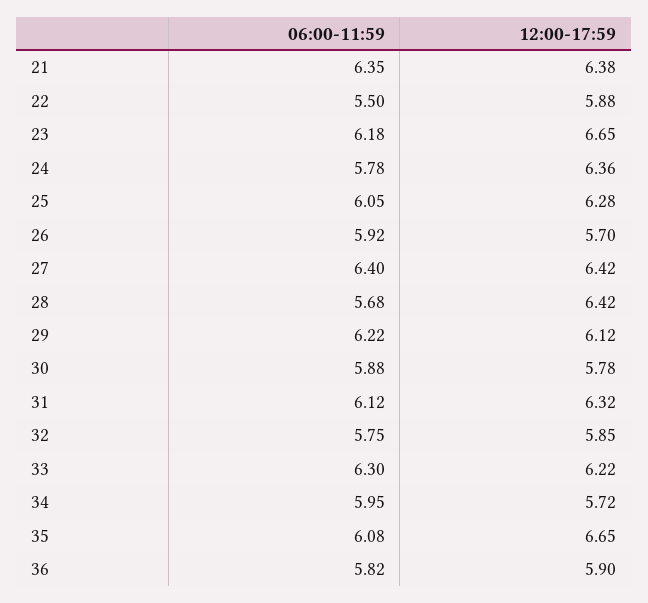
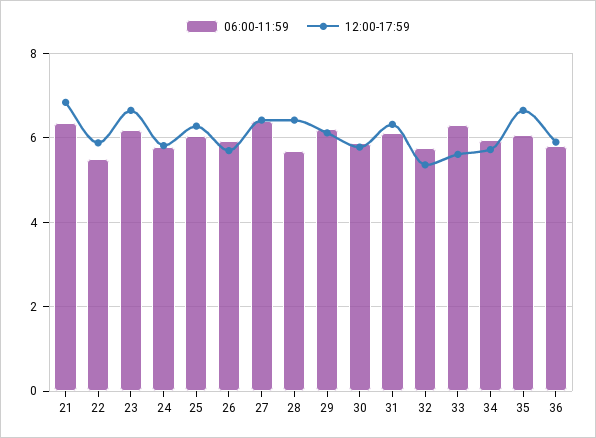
  {
    "06:00-11:59": {
      "21": 6.35,
      "22": 5.5,
      "23": 6.18,
      "24": 5.78,
      "25": 6.05,
      "26": 5.92,
      "27": 6.4,
      "28": 5.68,
      "29": 6.22,
      "30": 5.88,
      "31": 6.12,
      "32": 5.75,
      "33": 6.3,
      "34": 5.95,
      "35": 6.08,
      "36": 5.82
    },
    "12:00-17:59": {
-     "21": 6.38,
+     "21": 6.8,
      "22": 5.88,
      "23": 6.65,
-     "24": 6.36,
+     "24": 5.8,
      "25": 6.28,
      "26": 5.7,
      "27": 6.42,
      "28": 6.42,
      "29": 6.12,
      "30": 5.78,
      "31": 6.32,
-     "32": 5.85,
+     "32": 5.4,
-     "33": 6.22,
+     "33": 5.6,
      "34": 5.72,
      "35": 6.65,
      "36": 5.9
    }
  }

